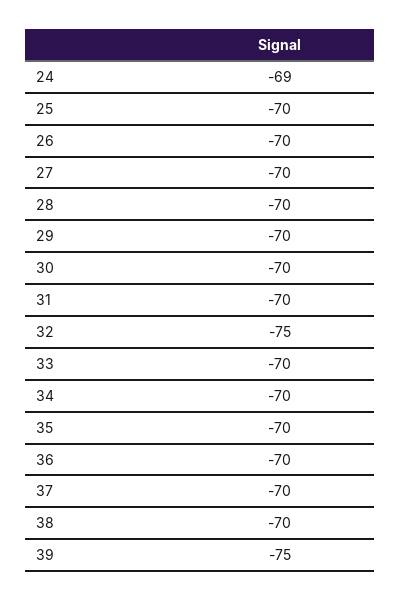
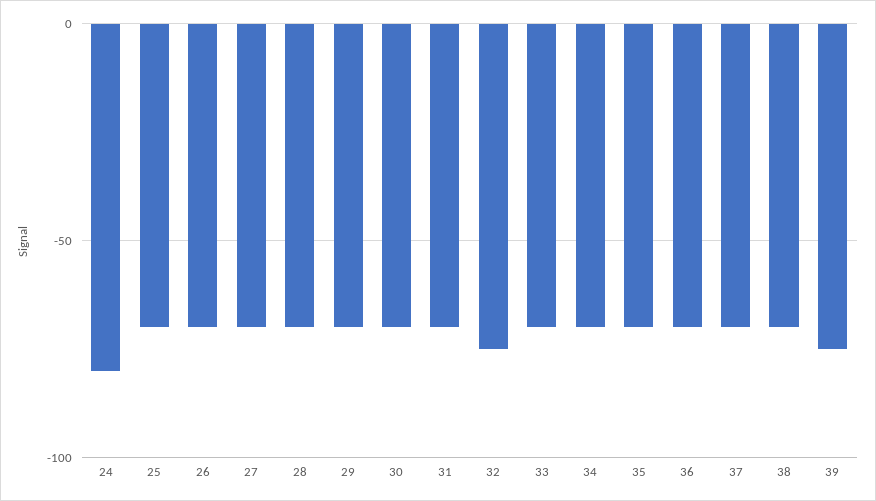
  {
-   "24": -69,
+   "24": -80,
    "25": -70,
    "26": -70,
    "27": -70,
    "28": -70,
    "29": -70,
    "30": -70,
    "31": -70,
    "32": -75,
    "33": -70,
    "34": -70,
    "35": -70,
    "36": -70,
    "37": -70,
    "38": -70,
    "39": -75
  }

